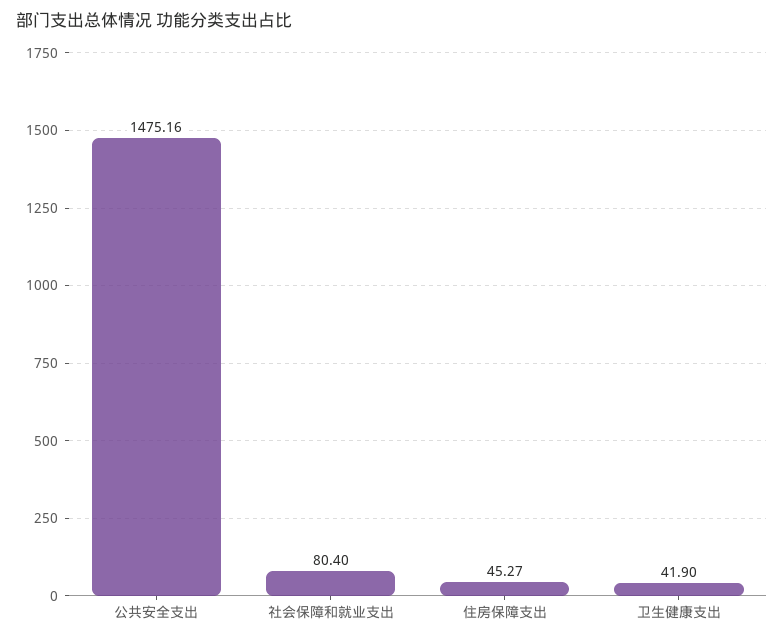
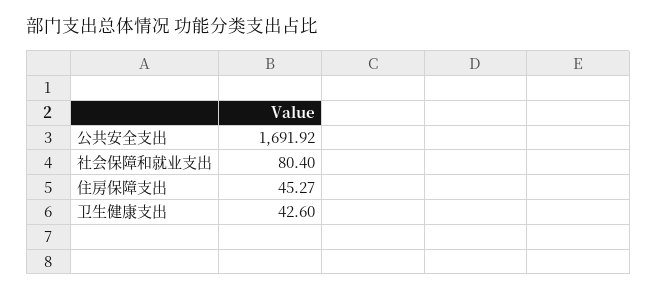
  {
-   "公共安全支出": 1475.16,
+   "公共安全支出": 1691.92,
    "社会保障和就业支出": 80.4,
    "住房保障支出": 45.27,
-   "卫生健康支出": 41.9
+   "卫生健康支出": 42.6
  }

